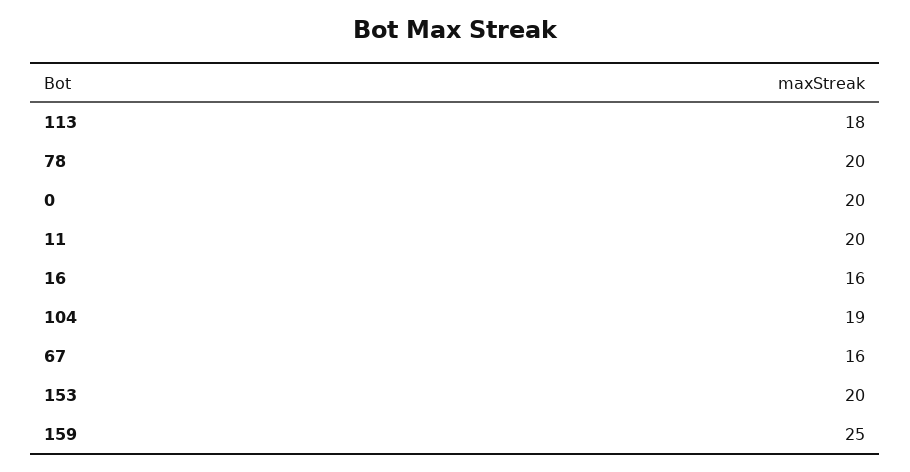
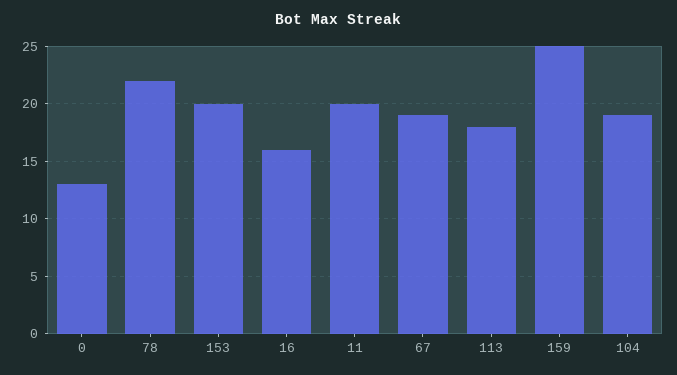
  {
    "113": 18,
-   "78": 20,
+   "78": 22,
-   "0": 20,
+   "0": 13,
    "11": 20,
    "16": 16,
    "104": 19,
-   "67": 16,
+   "67": 19,
    "153": 20,
    "159": 25
  }

